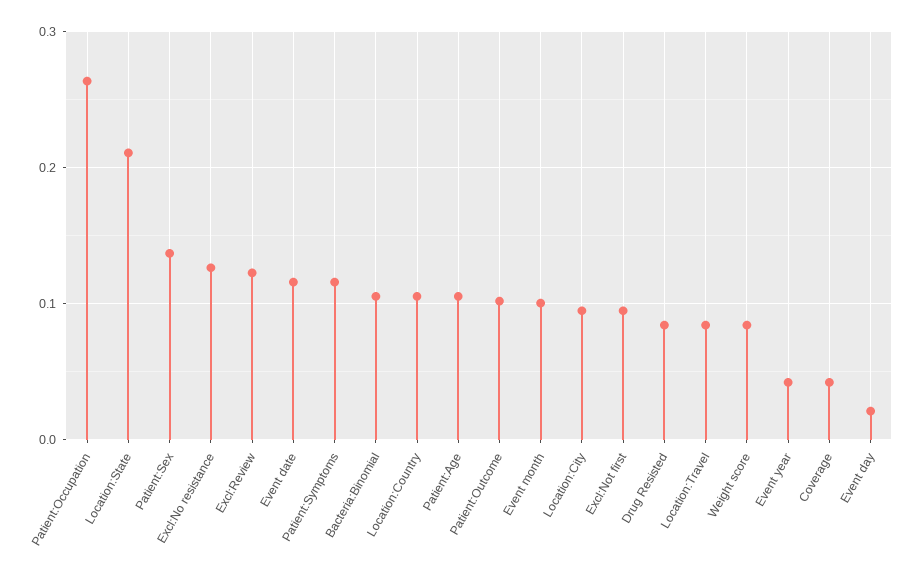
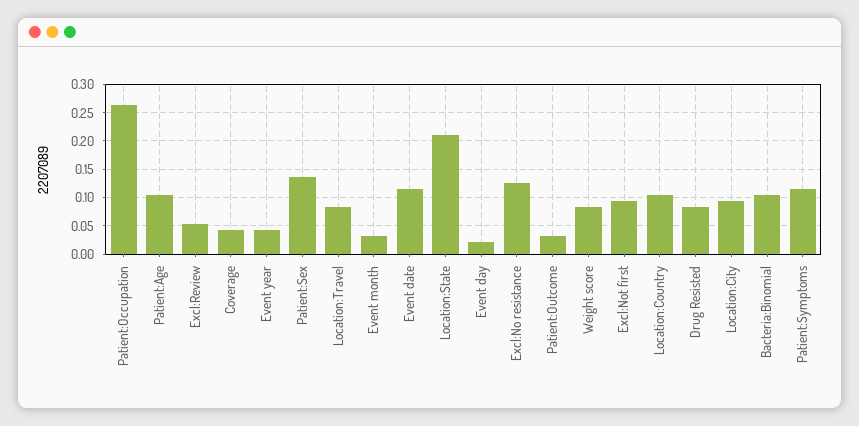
  {
    "Patient:Occupation": 0.26,
    "Location:State": 0.21,
    "Patient:Sex": 0.14,
    "Excl:No resistance": 0.13,
-   "Excl:Review": 0.12,
+   "Excl:Review": 0.05,
    "Event date": 0.12,
    "Patient:Symptoms": 0.12,
    "Bacteria:Binomial": 0.11,
    "Location:Country": 0.11,
    "Patient:Age": 0.11,
-   "Patient:Outcome": 0.1,
+   "Patient:Outcome": 0.025,
-   "Event month": 0.1,
+   "Event month": 0.025,
    "Location:City": 0.09,
    "Excl:Not first": 0.09,
    "Drug Resisted": 0.08,
    "Location:Travel": 0.08,
    "Weight score": 0.08,
    "Event year": 0.04,
    "Coverage": 0.04,
    "Event day": 0.02
  }

